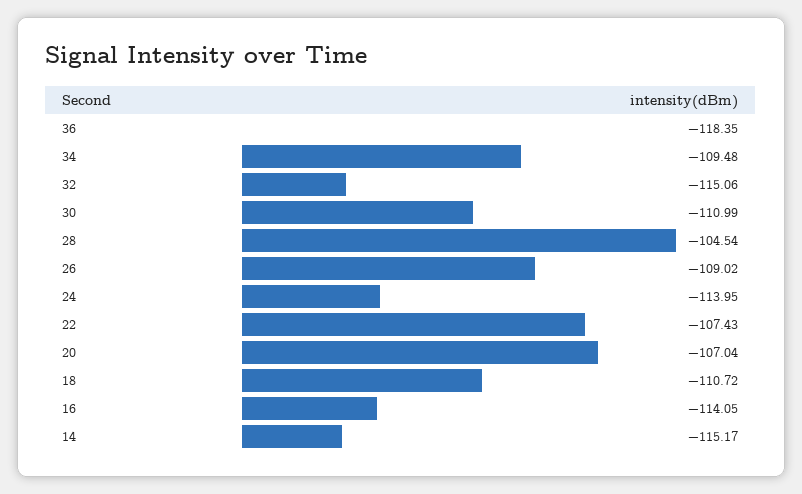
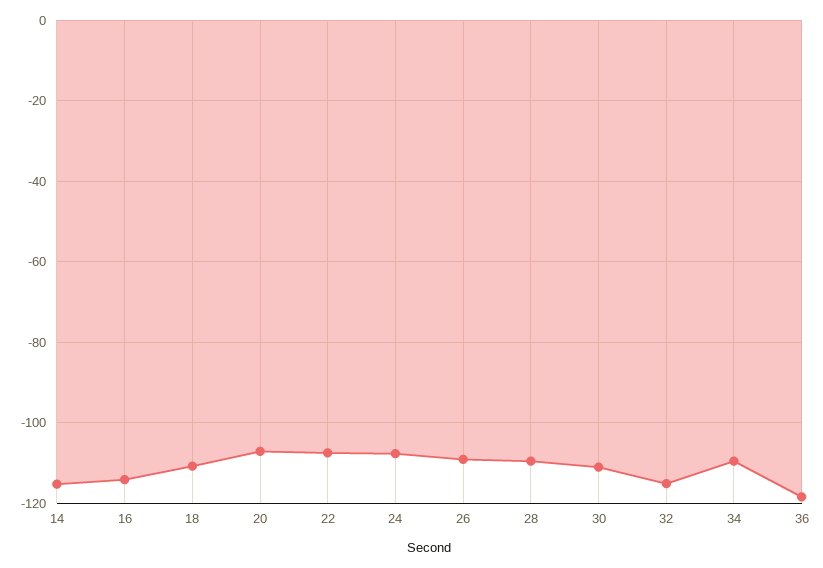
  {
    "36": -118.35,
    "34": -109.48,
    "32": -115.06,
    "30": -110.99,
-   "28": -104.54,
+   "28": -110,
    "26": -109.02,
-   "24": -113.95,
+   "24": -108,
    "22": -107.43,
    "20": -107.04,
    "18": -110.72,
    "16": -114.05,
    "14": -115.17
  }

